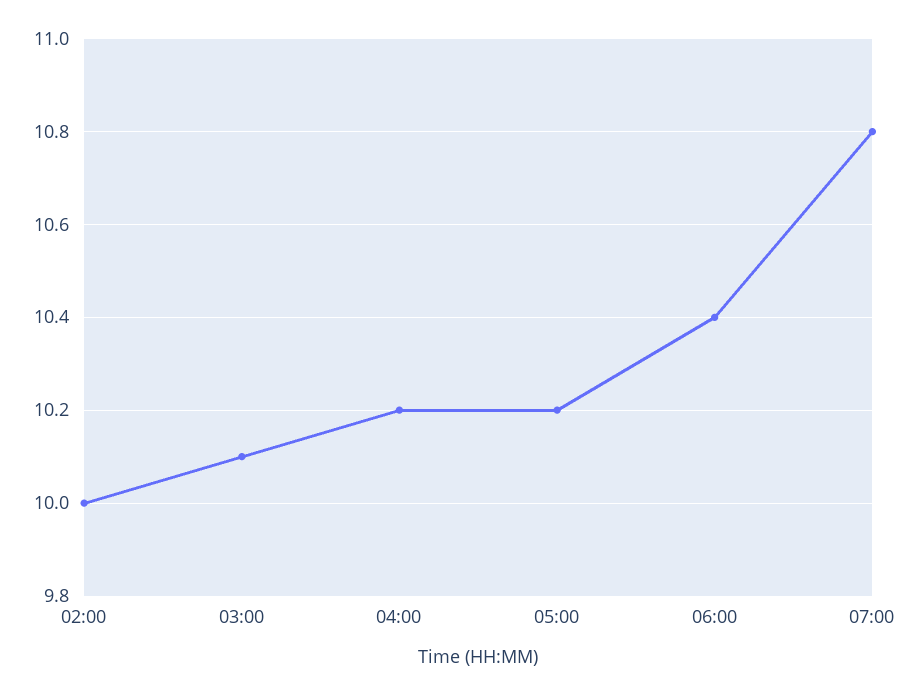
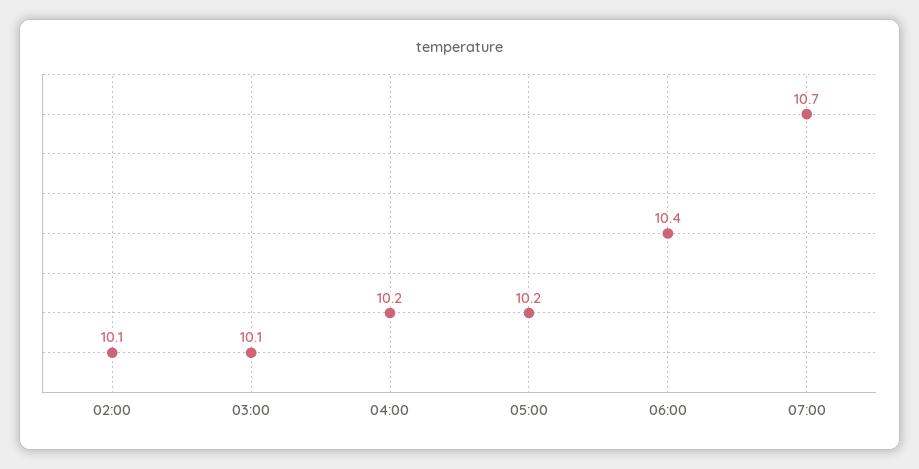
  {
-   "02:00": 10,
+   "02:00": 10.1,
    "03:00": 10.1,
    "04:00": 10.2,
    "05:00": 10.2,
    "06:00": 10.4,
-   "07:00": 10.8
+   "07:00": 10.7
  }

